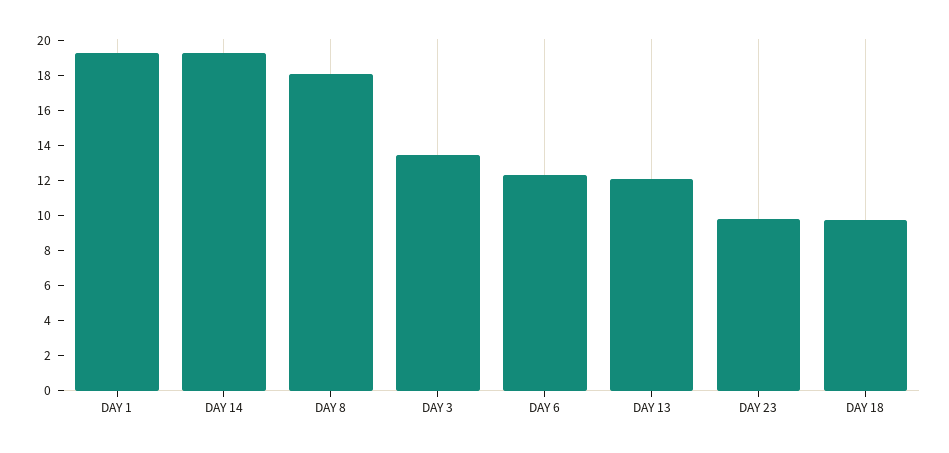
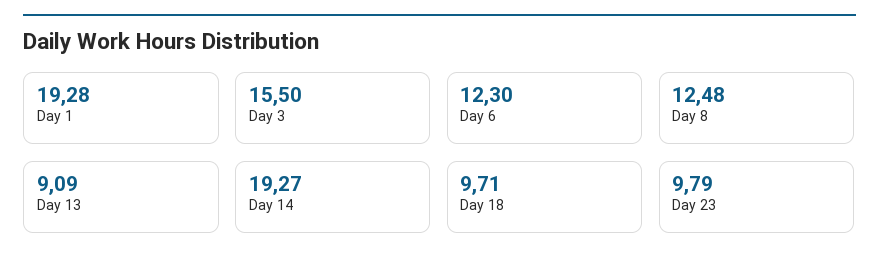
  {
    "DAY 1": 19.28,
    "DAY 14": 19.27,
-   "DAY 8": 18,
+   "DAY 8": 12.48,
-   "DAY 3": 13.5,
+   "DAY 3": 15.5,
    "DAY 6": 12.3,
-   "DAY 13": 12,
+   "DAY 13": 9.09,
    "DAY 23": 9.79,
    "DAY 18": 9.71
  }

